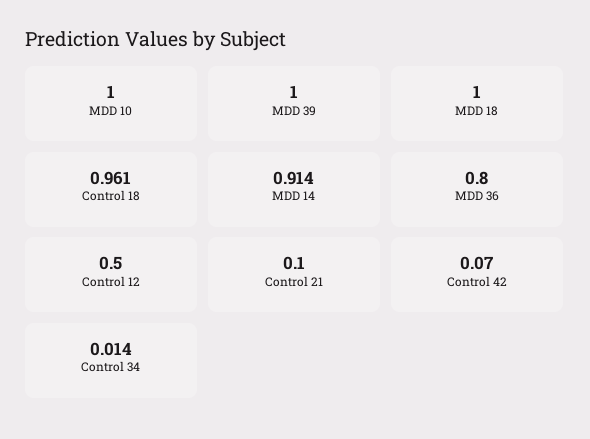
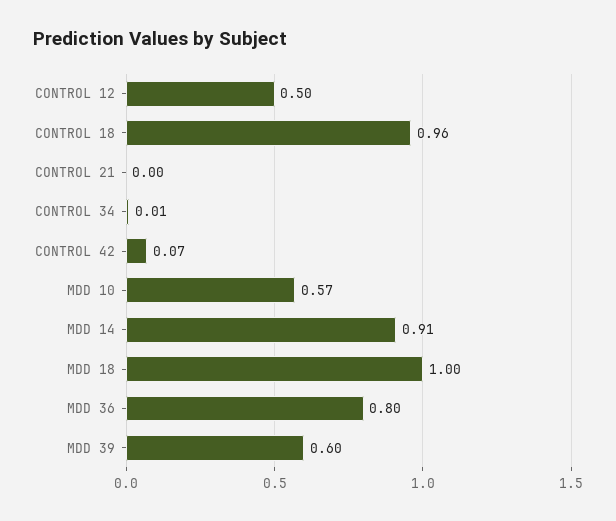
  {
-   "MDD 10": 1,
+   "MDD 10": 0.57,
-   "MDD 39": 1,
+   "MDD 39": 0.6,
    "MDD 18": 1,
    "Control 18": 0.961,
    "MDD 14": 0.914,
    "MDD 36": 0.8,
    "Control 12": 0.5,
-   "Control 21": 0.1,
+   "Control 21": 0,
    "Control 42": 0.07,
    "Control 34": 0.014
  }

